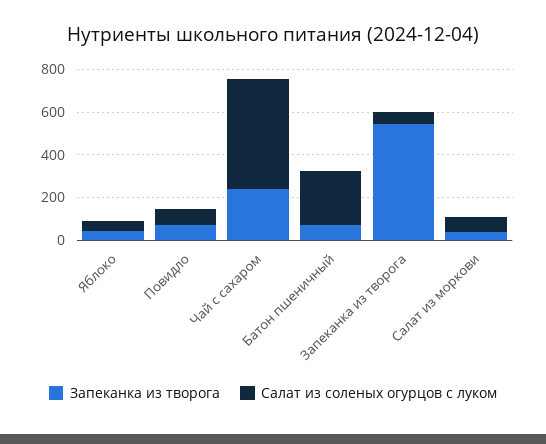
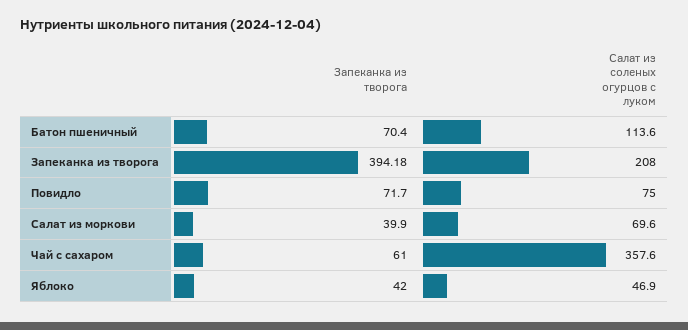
  {
    "Запеканка из творога": {
      "Яблоко": 42,
      "Повидло": 71.7,
-     "Чай с сахаром": 250,
+     "Чай с сахаром": 61,
      "Батон пшеничный": 70.4,
-     "Запеканка из творога": 550,
+     "Запеканка из творога": 394.18,
      "Салат из моркови": 39.9
    },
    "Салат из соленых огурцов с луком": {
      "Яблоко": 46.9,
      "Повидло": 75,
-     "Чай с сахаром": 500,
+     "Чай с сахаром": 357.6,
-     "Батон пшеничный": 250,
+     "Батон пшеничный": 113.6,
-     "Запеканка из творога": 50,
+     "Запеканка из творога": 208,
      "Салат из моркови": 69.6
    }
  }

